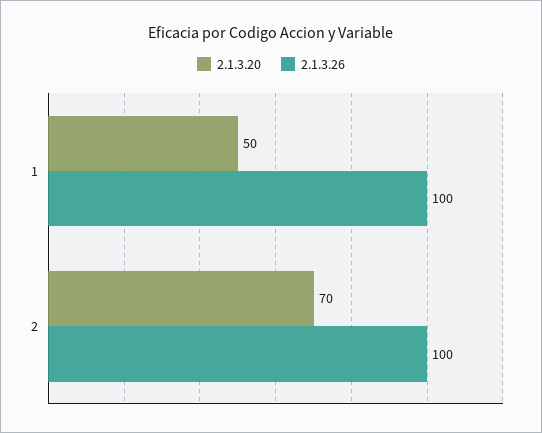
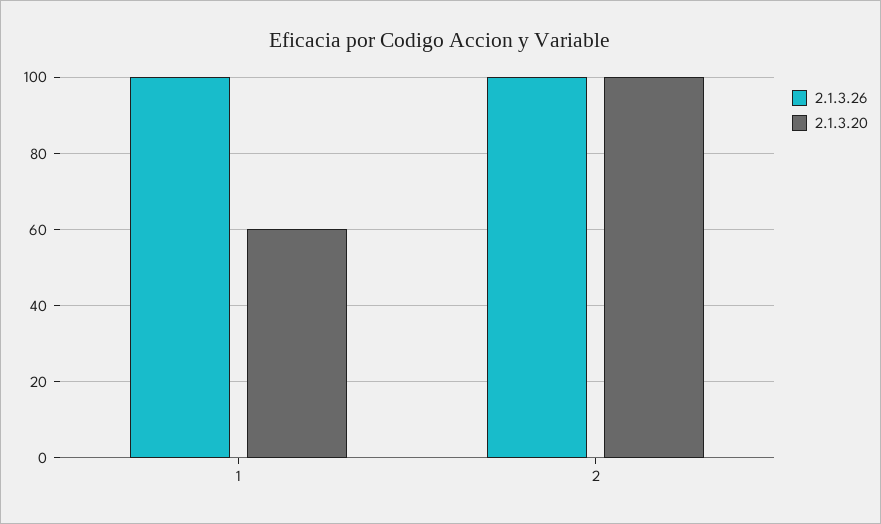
  {
    "2.1.3.20": {
-     "1": 50,
+     "1": 60,
-     "2": 70
+     "2": 100
    },
    "2.1.3.26": {
      "1": 100,
      "2": 100
    }
  }

